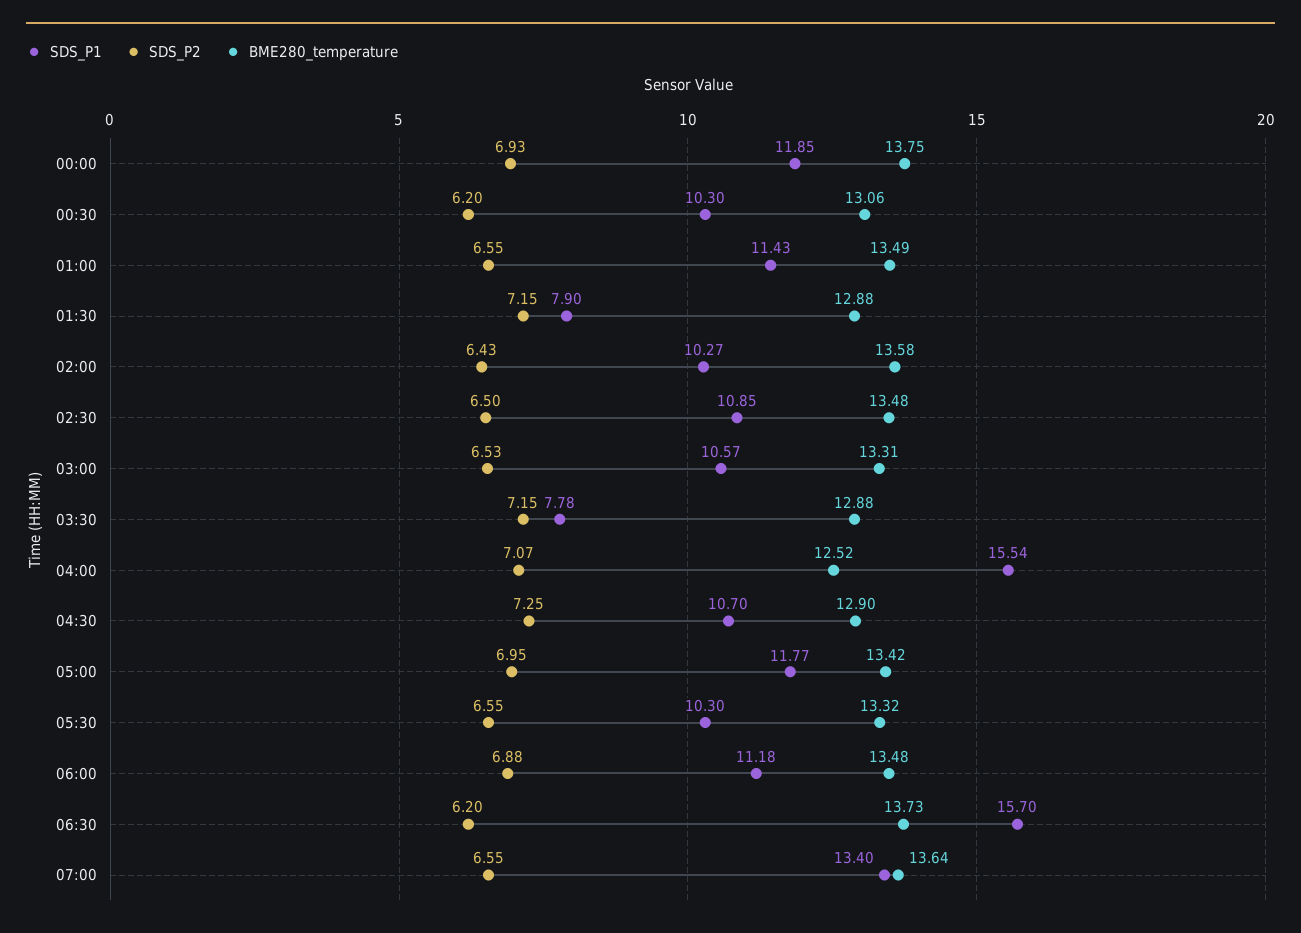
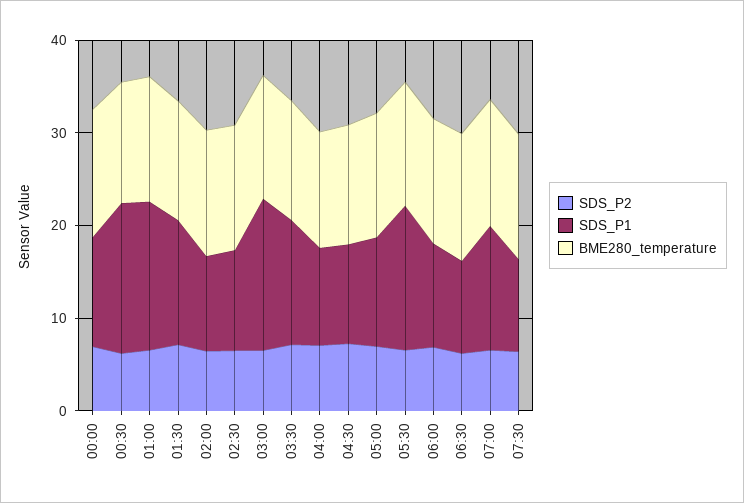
  {
    "SDS_P1": {
      "00:00": 11.85,
-     "00:30": 10.3,
+     "00:30": 16,
-     "01:00": 11.43,
+     "01:00": 16,
-     "01:30": 7.9,
+     "01:30": 14,
      "02:00": 10.27,
      "02:30": 10.85,
-     "03:00": 10.57,
+     "03:00": 16,
-     "03:30": 7.78,
+     "03:30": 14,
-     "04:00": 15.54,
+     "04:00": 10,
      "04:30": 10.7,
      "05:00": 11.77,
-     "05:30": 10.3,
+     "05:30": 16,
      "06:00": 11.18,
-     "06:30": 15.7,
+     "06:30": 10,
-     "07:00": 13.4
+     "07:00": 13.4,
+     "07:30": 10
    },
    "SDS_P2": {
      "00:00": 6.93,
      "00:30": 6.2,
      "01:00": 6.55,
      "01:30": 7.15,
      "02:00": 6.43,
      "02:30": 6.5,
      "03:00": 6.53,
      "03:30": 7.15,
      "04:00": 7.07,
      "04:30": 7.25,
      "05:00": 6.95,
      "05:30": 6.55,
      "06:00": 6.88,
      "06:30": 6.2,
-     "07:00": 6.55
+     "07:00": 6.55,
+     "07:30": 6
    },
    "BME280_temperature": {
      "00:00": 13.75,
      "00:30": 13.06,
      "01:00": 13.49,
      "01:30": 12.88,
      "02:00": 13.58,
      "02:30": 13.48,
      "03:00": 13.31,
      "03:30": 12.88,
      "04:00": 12.52,
      "04:30": 12.9,
      "05:00": 13.42,
      "05:30": 13.32,
      "06:00": 13.48,
      "06:30": 13.73,
-     "07:00": 13.64
+     "07:00": 13.64,
+     "07:30": 14
    }
  }

